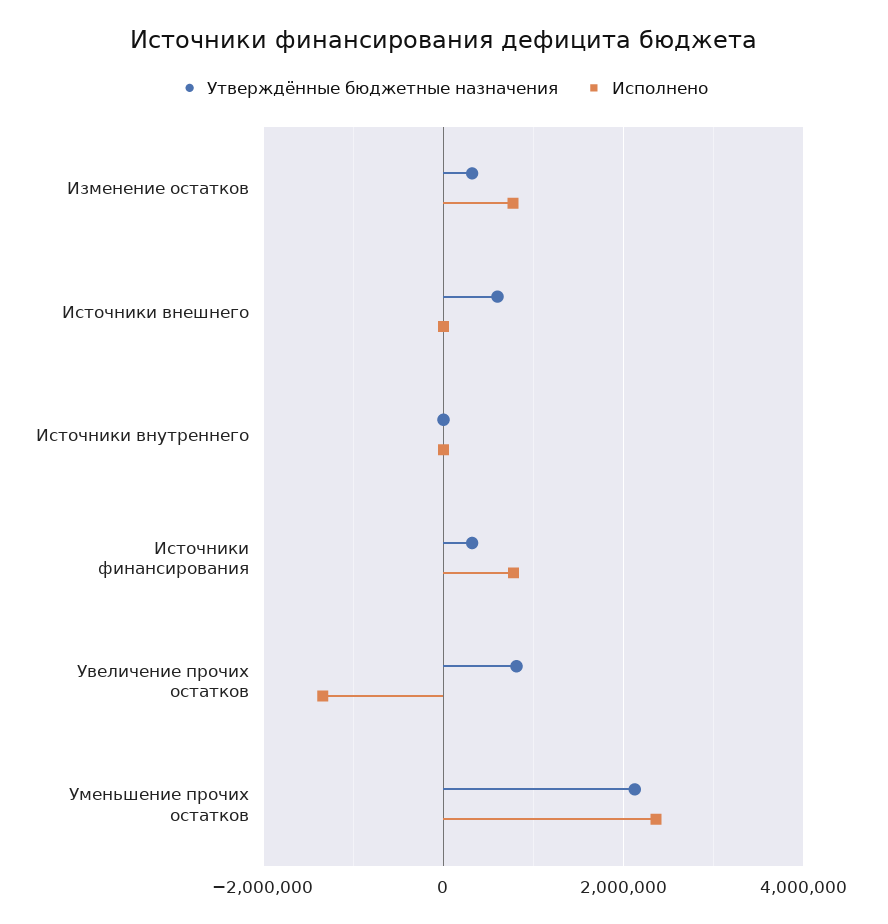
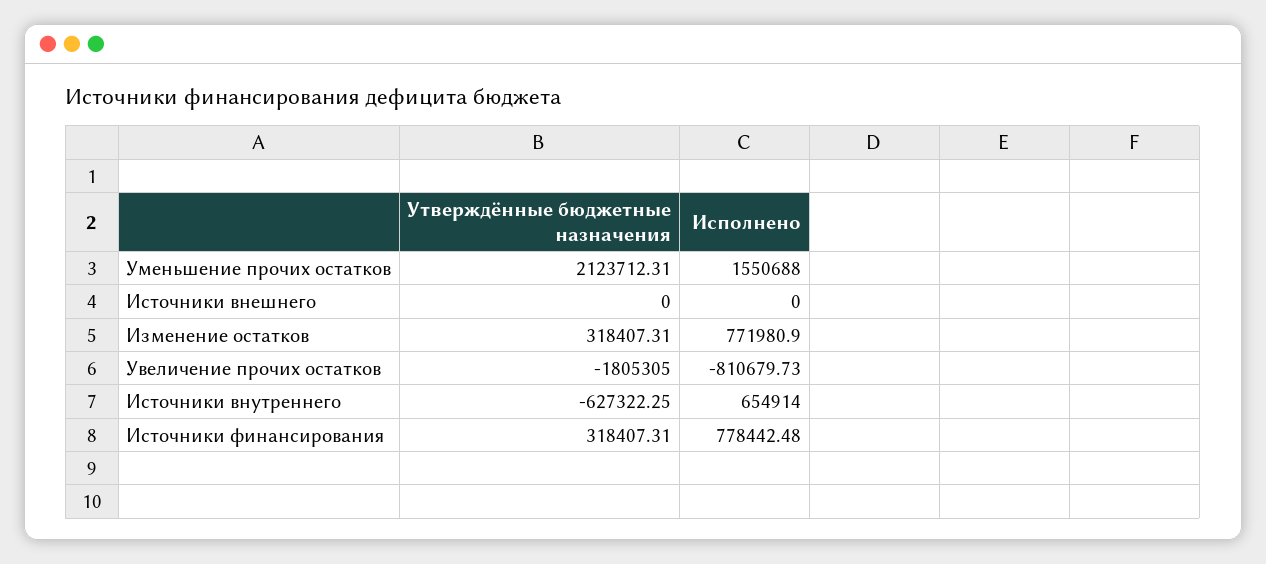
  {
    "Утверждённые бюджетные назначения": {
      "Изменение остатков": 318407.31,
-     "Источники внешнего": 600000,
+     "Источники внешнего": 0,
-     "Источники внутреннего": 0,
+     "Источники внутреннего": -627322.25,
      "Источники финансирования": 318407.31,
-     "Увеличение прочих остатков": 800000,
+     "Увеличение прочих остатков": -1805305,
      "Уменьшение прочих остатков": 2123712.31
    },
    "Исполнено": {
      "Изменение остатков": 771980.9,
      "Источники внешнего": 0,
-     "Источники внутреннего": 0,
+     "Источники внутреннего": 654914,
      "Источники финансирования": 778442.48,
-     "Увеличение прочих остатков": -1400000,
+     "Увеличение прочих остатков": -810679.73,
-     "Уменьшение прочих остатков": 2400000
+     "Уменьшение прочих остатков": 1550688
    }
  }

